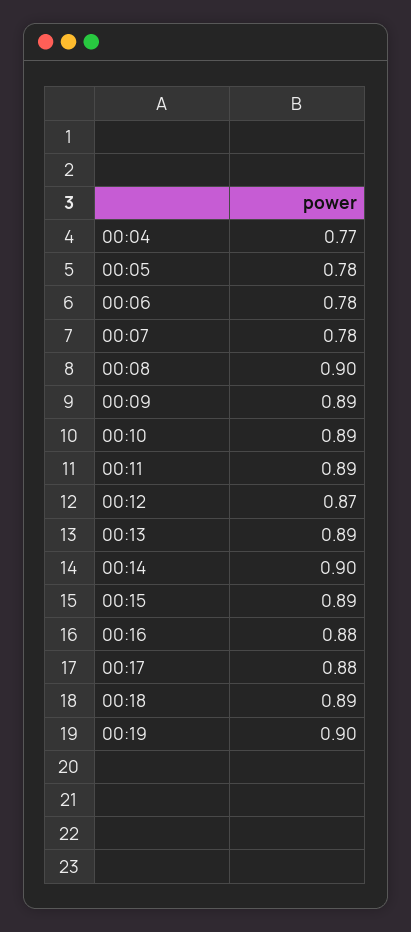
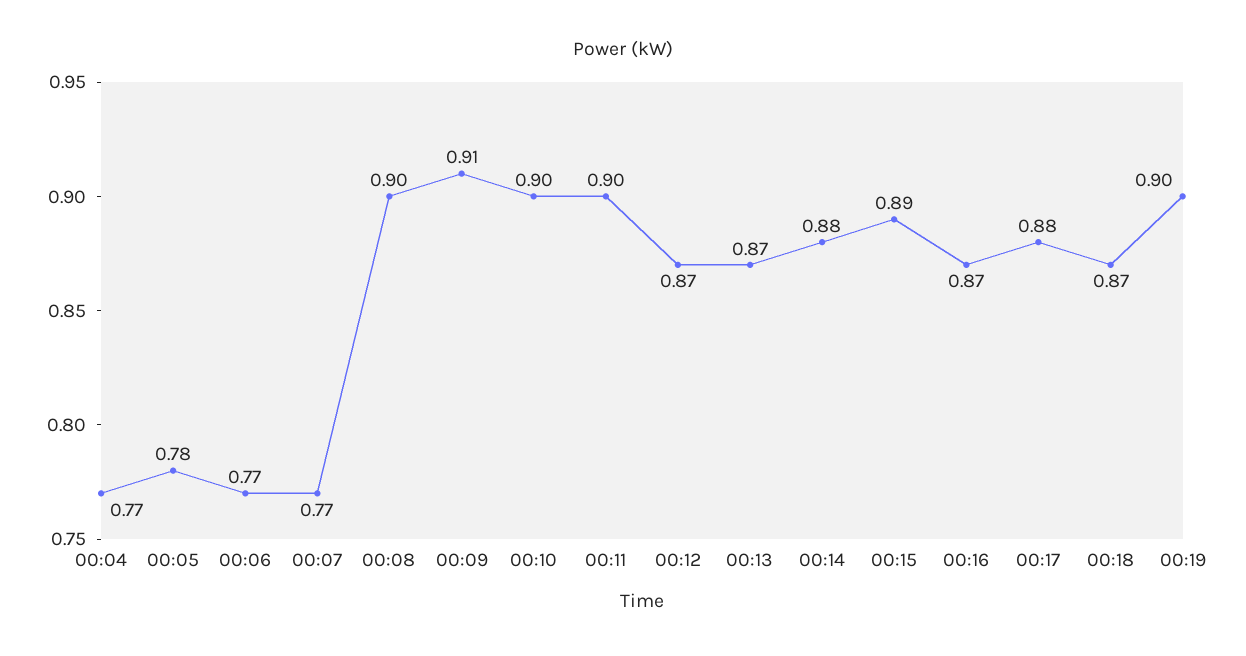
  {
    "00:04": 0.77,
    "00:05": 0.78,
-   "00:06": 0.78,
+   "00:06": 0.77,
-   "00:07": 0.78,
+   "00:07": 0.77,
    "00:08": 0.9,
-   "00:09": 0.89,
+   "00:09": 0.91,
-   "00:10": 0.89,
+   "00:10": 0.9,
-   "00:11": 0.89,
+   "00:11": 0.9,
    "00:12": 0.87,
-   "00:13": 0.89,
+   "00:13": 0.87,
-   "00:14": 0.9,
+   "00:14": 0.88,
    "00:15": 0.89,
-   "00:16": 0.88,
+   "00:16": 0.87,
    "00:17": 0.88,
-   "00:18": 0.89,
+   "00:18": 0.87,
    "00:19": 0.9
  }

